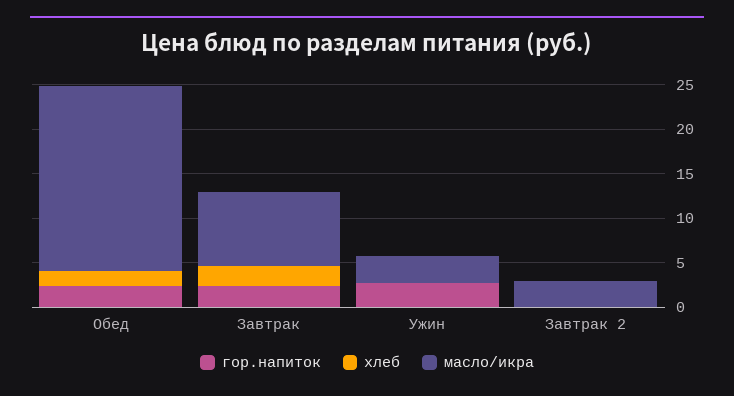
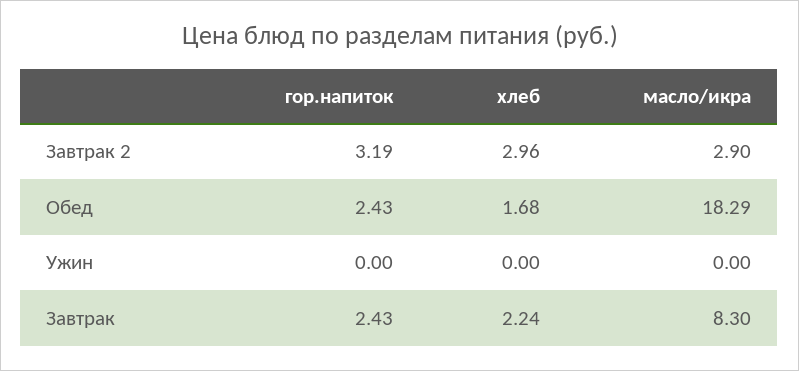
  {
    "гор.напиток": {
      "Обед": 2.43,
      "Завтрак": 2.43,
-     "Ужин": 3,
+     "Ужин": 0,
-     "Завтрак 2": 0
+     "Завтрак 2": 3.19
    },
    "хлеб": {
      "Обед": 1.68,
      "Завтрак": 2.24,
      "Ужин": 0,
-     "Завтрак 2": 0
+     "Завтрак 2": 2.96
    },
    "масло/икра": {
-     "Обед": 21,
+     "Обед": 18.29,
      "Завтрак": 8.3,
-     "Ужин": 3,
+     "Ужин": 0,
      "Завтрак 2": 2.9
    }
  }

